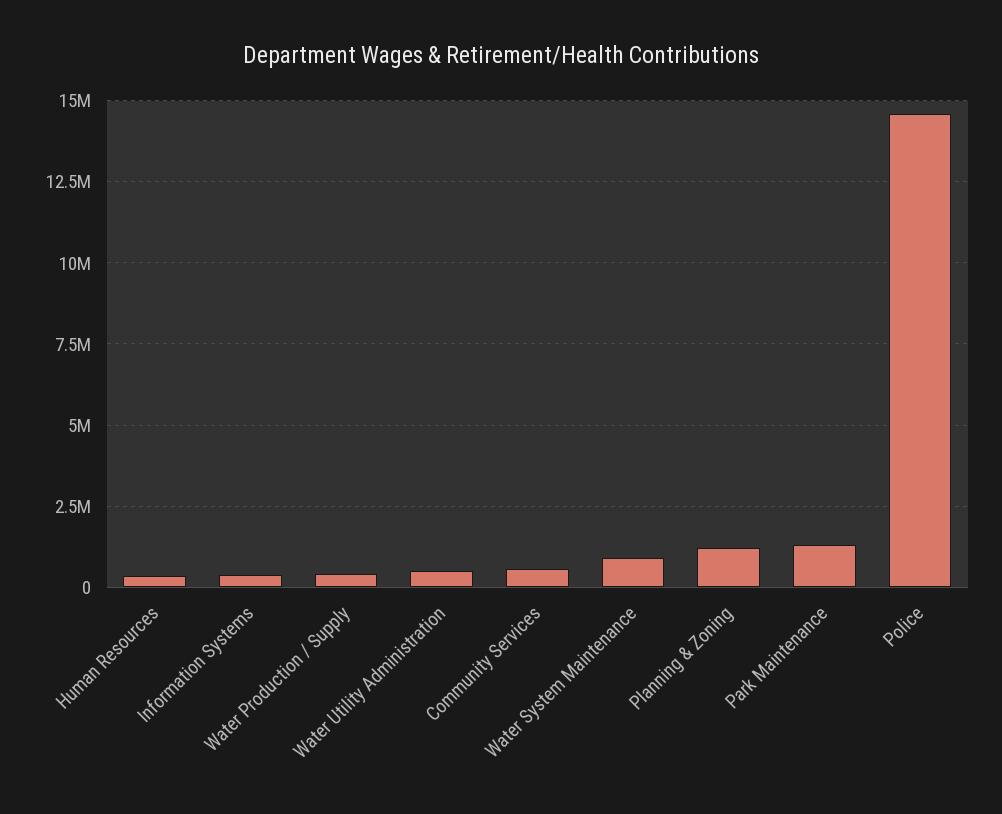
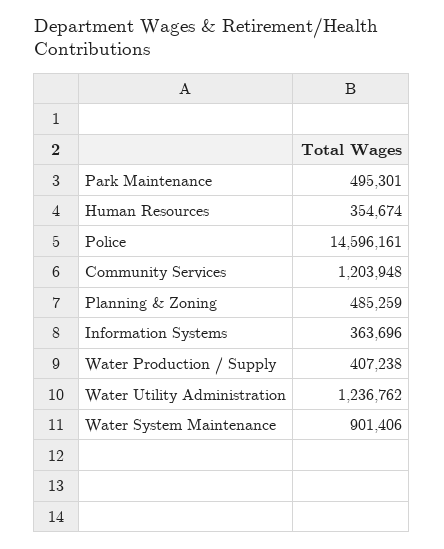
  {
    "Human Resources": 354674,
    "Information Systems": 363696,
    "Water Production / Supply": 407238,
-   "Water Utility Administration": 500000,
+   "Water Utility Administration": 1236762,
-   "Community Services": 500000,
+   "Community Services": 1203948,
    "Water System Maintenance": 901406,
-   "Planning & Zoning": 1250000,
+   "Planning & Zoning": 485259,
-   "Park Maintenance": 1250000,
+   "Park Maintenance": 495301,
    "Police": 14596161
  }

